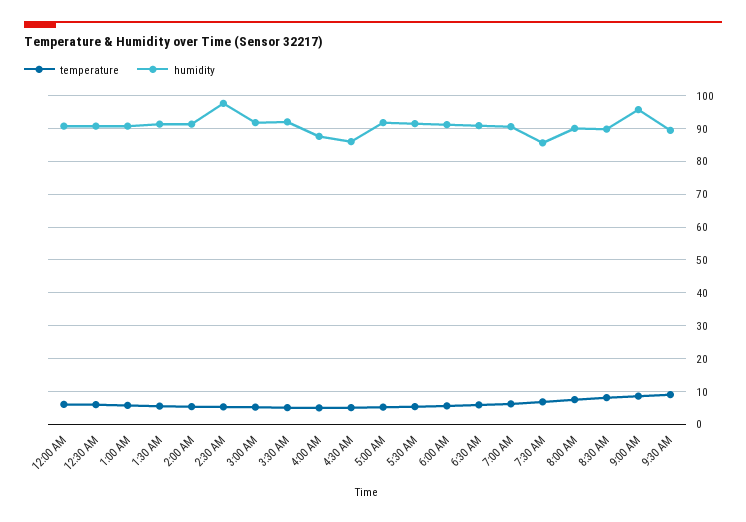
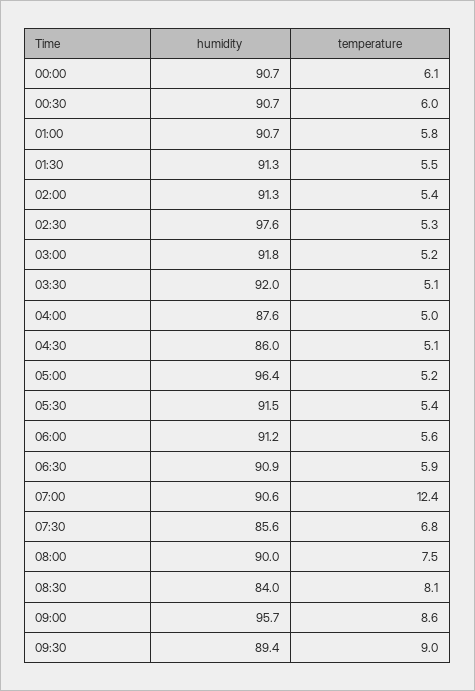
  {
    "temperature": {
      "12:00 AM": 6.1,
      "12:30 AM": 6,
      "1:00 AM": 5.8,
      "1:30 AM": 5.5,
      "2:00 AM": 5.4,
      "2:30 AM": 5.3,
      "3:00 AM": 5.2,
      "3:30 AM": 5.1,
      "4:00 AM": 5,
      "4:30 AM": 5.1,
      "5:00 AM": 5.2,
      "5:30 AM": 5.4,
      "6:00 AM": 5.6,
      "6:30 AM": 5.9,
-     "7:00 AM": 6,
+     "7:00 AM": 12.4,
      "7:30 AM": 6.8,
      "8:00 AM": 7.5,
      "8:30 AM": 8.1,
      "9:00 AM": 8.6,
      "9:30 AM": 9
    },
    "humidity": {
      "12:00 AM": 90.7,
      "12:30 AM": 90.7,
      "1:00 AM": 90.7,
      "1:30 AM": 91.3,
      "2:00 AM": 91.3,
      "2:30 AM": 97.6,
      "3:00 AM": 91.8,
      "3:30 AM": 92,
      "4:00 AM": 87.6,
      "4:30 AM": 86,
-     "5:00 AM": 92,
+     "5:00 AM": 96.4,
      "5:30 AM": 91.5,
      "6:00 AM": 91.2,
      "6:30 AM": 90.9,
      "7:00 AM": 90.6,
      "7:30 AM": 85.6,
      "8:00 AM": 90,
-     "8:30 AM": 90,
+     "8:30 AM": 84,
      "9:00 AM": 95.7,
      "9:30 AM": 89.4
    }
  }

